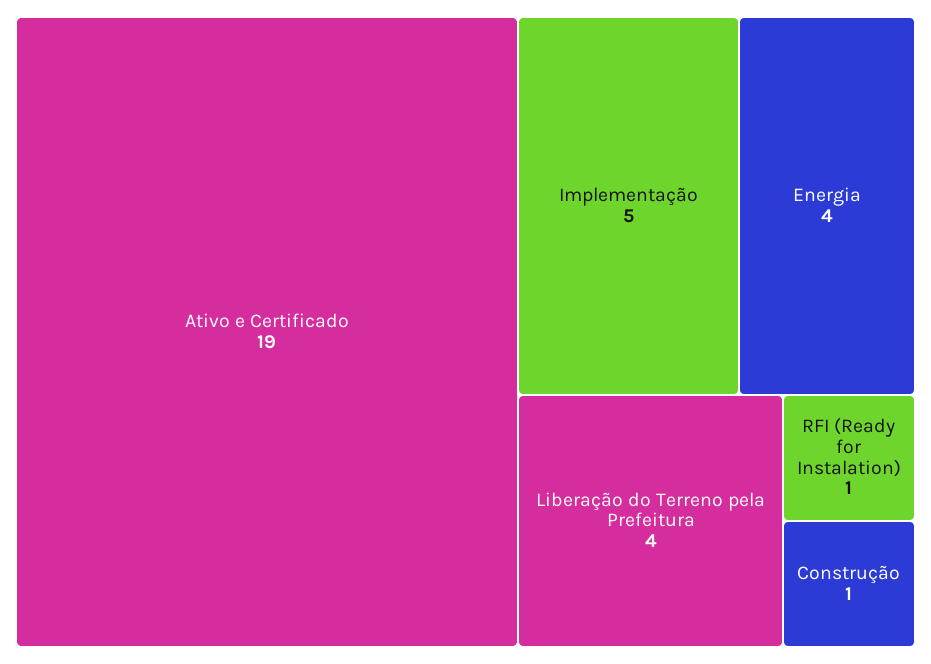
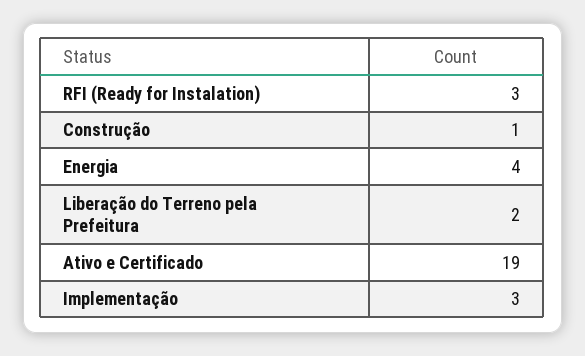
  {
    "Ativo e Certificado": 19,
-   "Implementação": 5,
+   "Implementação": 3,
    "Energia": 4,
-   "Liberação do Terreno pela Prefeitura": 4,
+   "Liberação do Terreno pela Prefeitura": 2,
-   "RFI (Ready for Instalation)": 1,
+   "RFI (Ready for Instalation)": 3,
    "Construção": 1
  }

